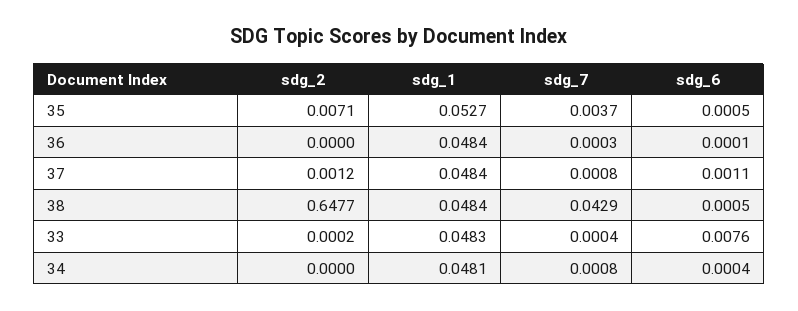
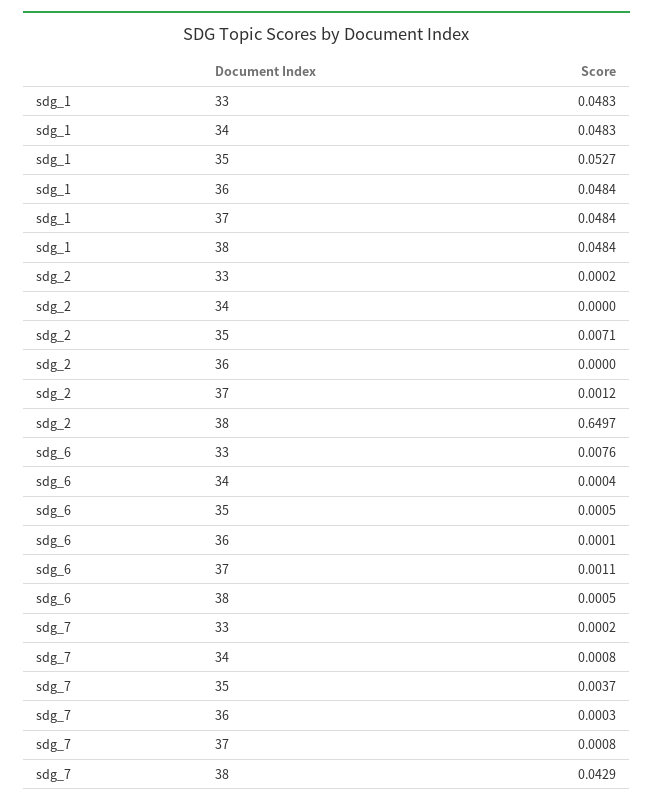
  {
    "sdg_2": {
      "35": 0.0071,
      "36": 0,
      "37": 0.0012,
-     "38": 0.6477,
+     "38": 0.6497,
      "33": 0.0002,
      "34": 0
    },
    "sdg_1": {
      "35": 0.0527,
      "36": 0.0484,
      "37": 0.0484,
      "38": 0.0484,
      "33": 0.0483,
-     "34": 0.0481
+     "34": 0.0483
    },
    "sdg_7": {
      "35": 0.0037,
      "36": 0.0003,
      "37": 0.0008,
      "38": 0.0429,
-     "33": 0.0004,
+     "33": 0.0002,
      "34": 0.0008
    },
    "sdg_6": {
      "35": 0.0005,
      "36": 0.0001,
      "37": 0.0011,
      "38": 0.0005,
      "33": 0.0076,
      "34": 0.0004
    }
  }

